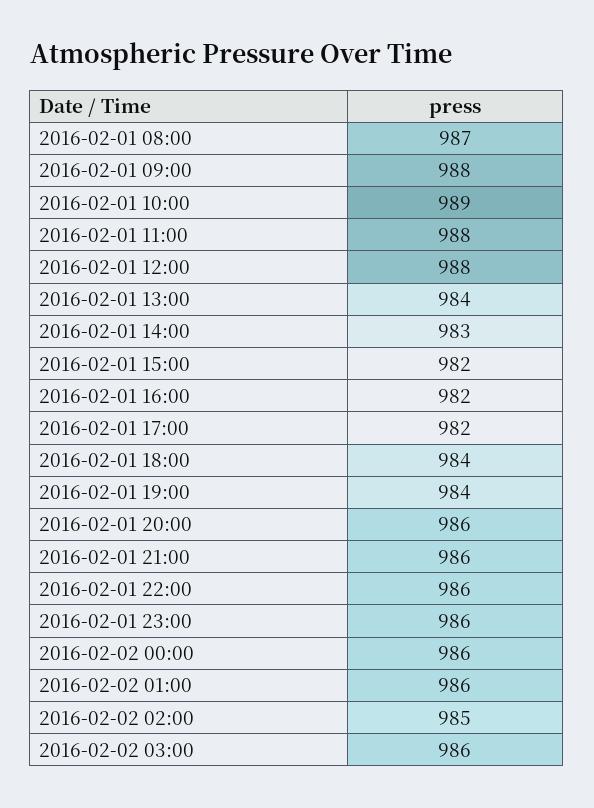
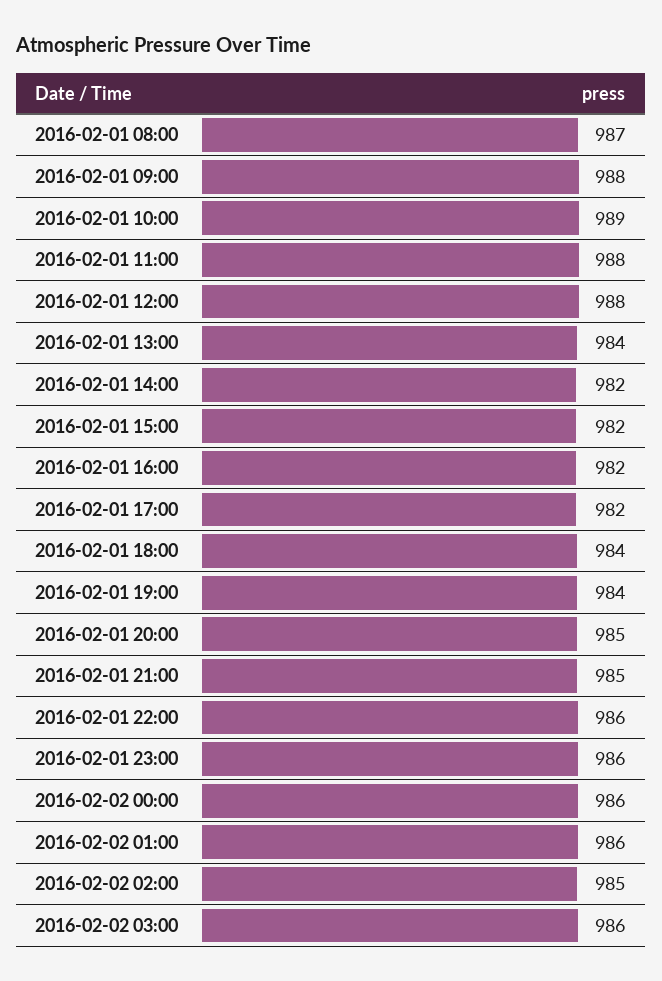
  {
    "2016-02-01 08:00": 987,
    "2016-02-01 09:00": 988,
    "2016-02-01 10:00": 989,
    "2016-02-01 11:00": 988,
    "2016-02-01 12:00": 988,
    "2016-02-01 13:00": 984,
-   "2016-02-01 14:00": 983,
+   "2016-02-01 14:00": 982,
    "2016-02-01 15:00": 982,
    "2016-02-01 16:00": 982,
    "2016-02-01 17:00": 982,
    "2016-02-01 18:00": 984,
    "2016-02-01 19:00": 984,
-   "2016-02-01 20:00": 986,
+   "2016-02-01 20:00": 985,
-   "2016-02-01 21:00": 986,
+   "2016-02-01 21:00": 985,
    "2016-02-01 22:00": 986,
    "2016-02-01 23:00": 986,
    "2016-02-02 00:00": 986,
    "2016-02-02 01:00": 986,
    "2016-02-02 02:00": 985,
    "2016-02-02 03:00": 986
  }

